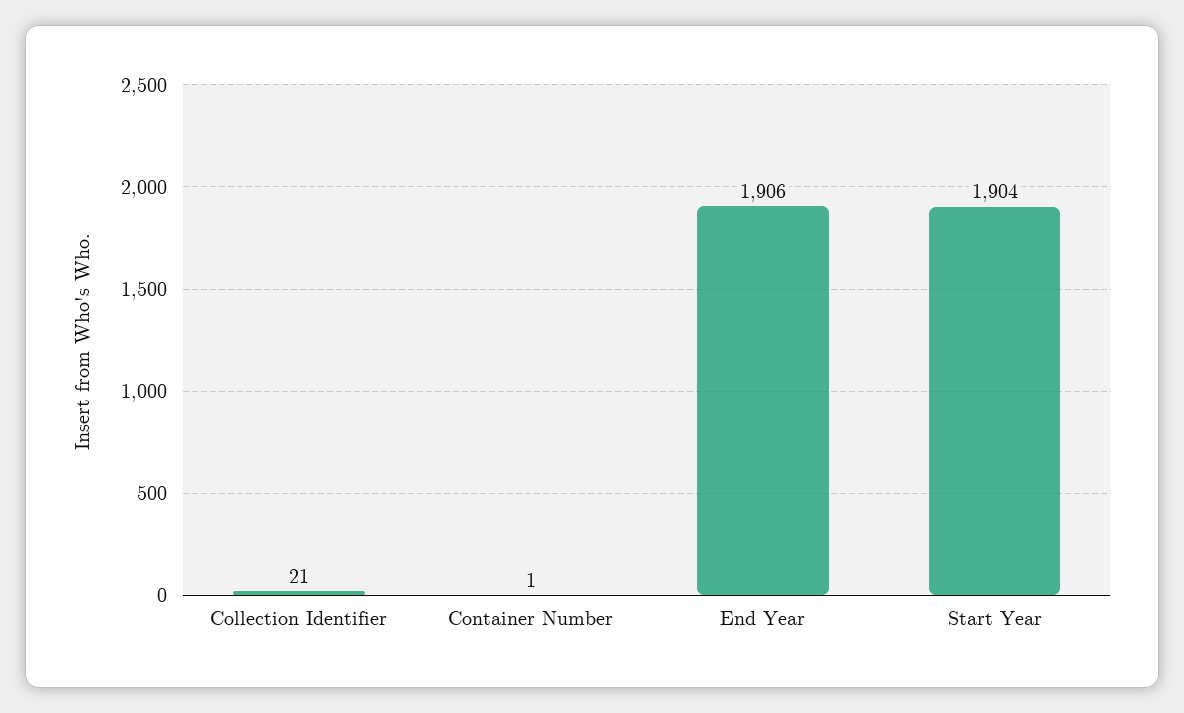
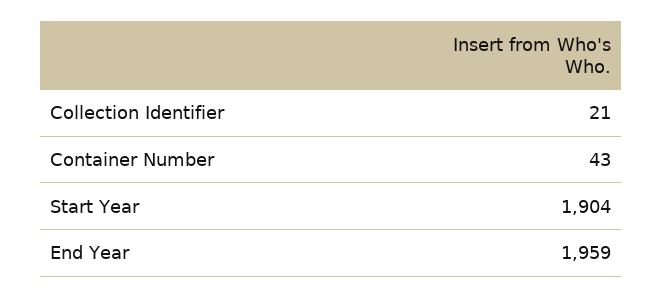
  {
    "Collection Identifier": 21,
-   "Container Number": 1,
+   "Container Number": 43,
-   "End Year": 1906,
+   "End Year": 1959,
    "Start Year": 1904
  }

